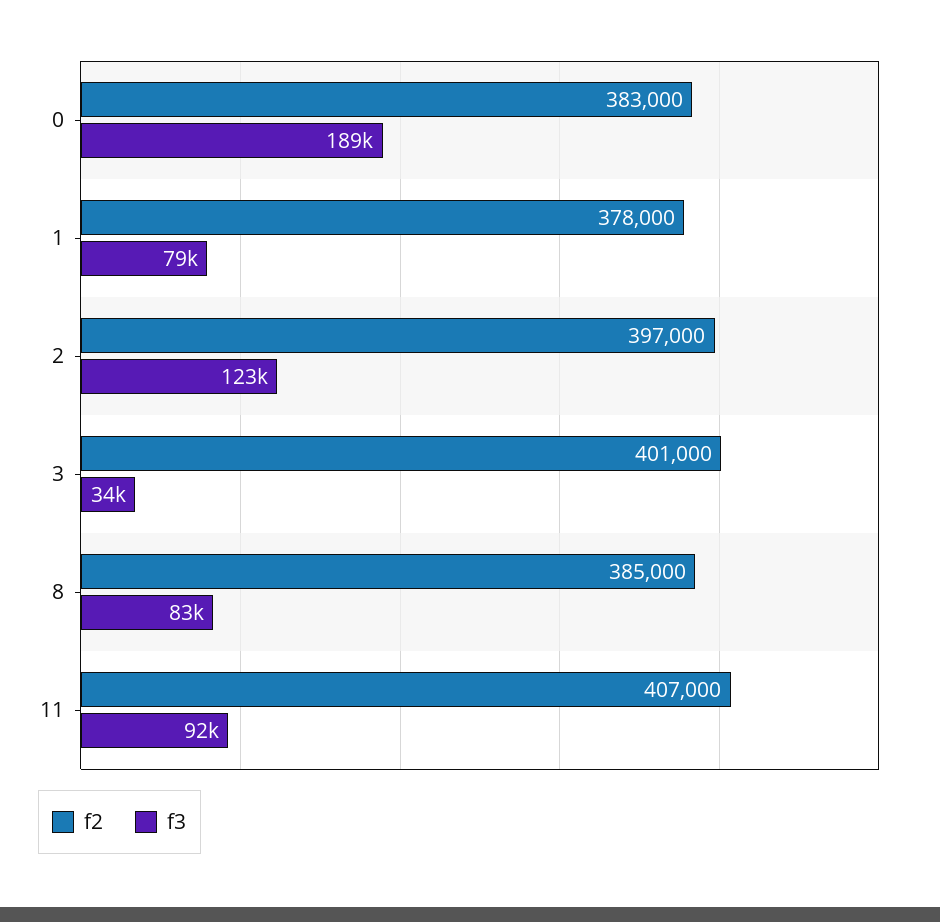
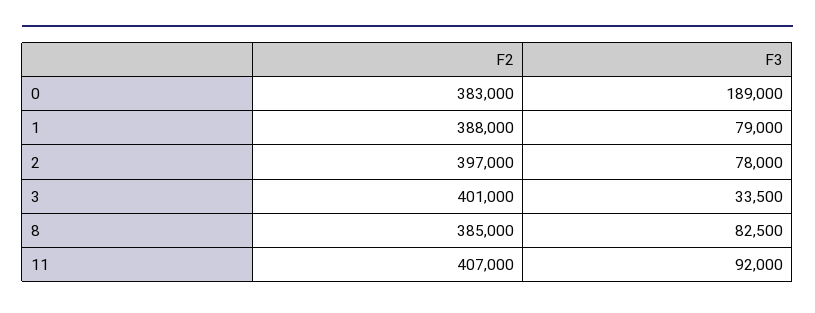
  {
    "f2": {
      "0": 383000,
-     "1": 378000,
+     "1": 388000,
      "2": 397000,
      "3": 401000,
      "8": 385000,
      "11": 407000
    },
    "f3": {
      "0": 189000,
      "1": 79000,
-     "2": 123000,
+     "2": 78000,
      "3": 33500,
      "8": 82500,
      "11": 92000
    }
  }

